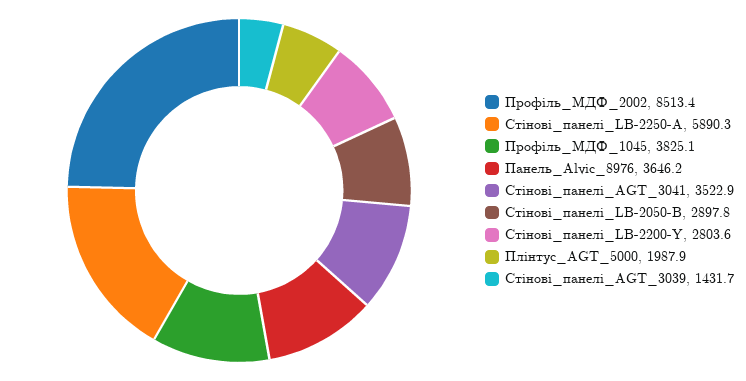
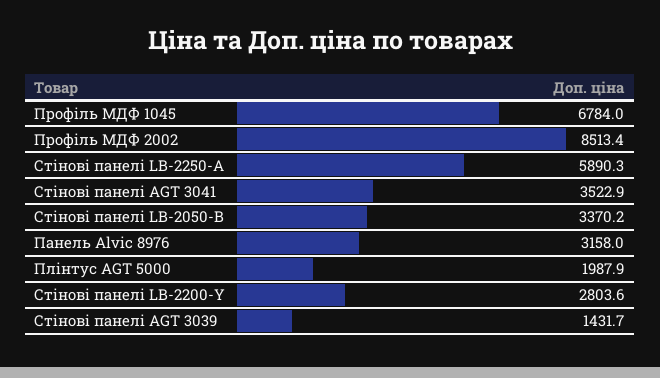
  {
    "Профіль_МДФ_2002": 8513.4,
    "Стінові_панелі_LB-2250-А": 5890.3,
-   "Профіль_МДФ_1045": 3825.1,
+   "Профіль_МДФ_1045": 6784,
-   "Панель_Alvic_8976": 3646.2,
+   "Панель_Alvic_8976": 3158,
    "Стінові_панелі_AGT_3041": 3522.9,
-   "Стінові_панелі_LB-2050-В": 2897.8,
+   "Стінові_панелі_LB-2050-В": 3370.2,
    "Стінові_панелі_LB-2200-Y": 2803.6,
    "Плінтус_AGT_5000": 1987.9,
    "Стінові_панелі_AGT_3039": 1431.7
  }

